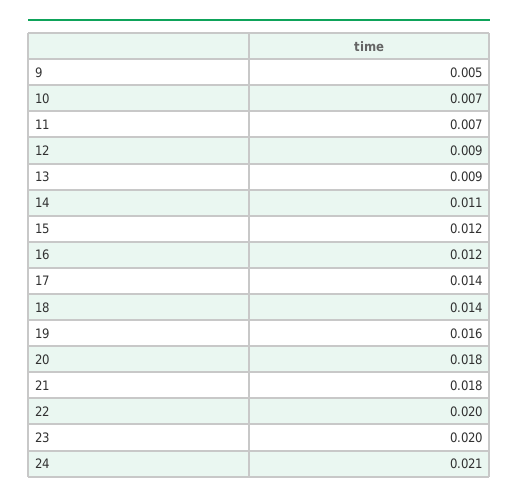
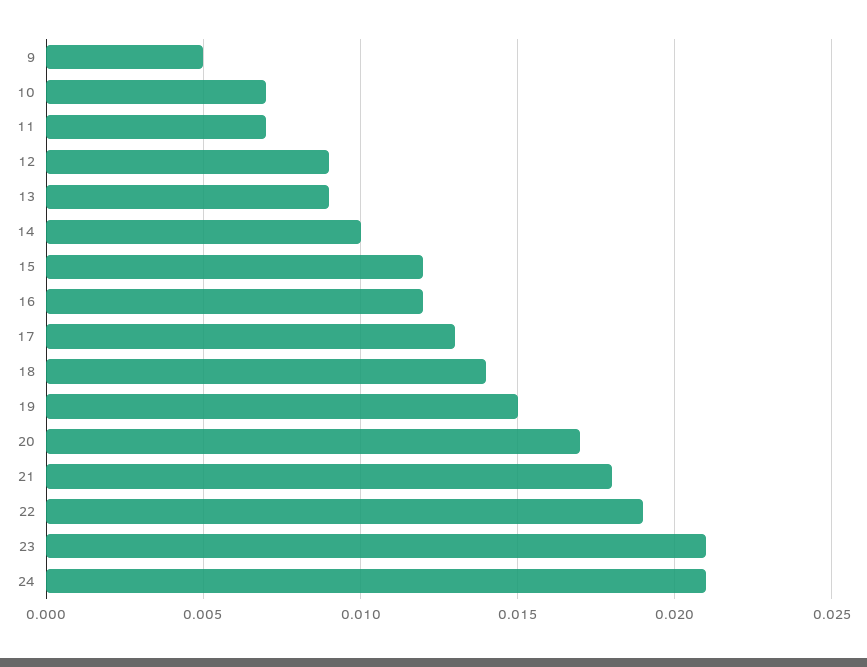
  {
    "9": 0.005,
    "10": 0.007,
    "11": 0.007,
    "12": 0.009,
    "13": 0.009,
-   "14": 0.011,
+   "14": 0.01,
    "15": 0.012,
    "16": 0.012,
-   "17": 0.014,
+   "17": 0.013,
    "18": 0.014,
-   "19": 0.016,
+   "19": 0.015,
-   "20": 0.018,
+   "20": 0.017,
    "21": 0.018,
-   "22": 0.02,
+   "22": 0.019,
-   "23": 0.02,
+   "23": 0.021,
    "24": 0.021
  }

